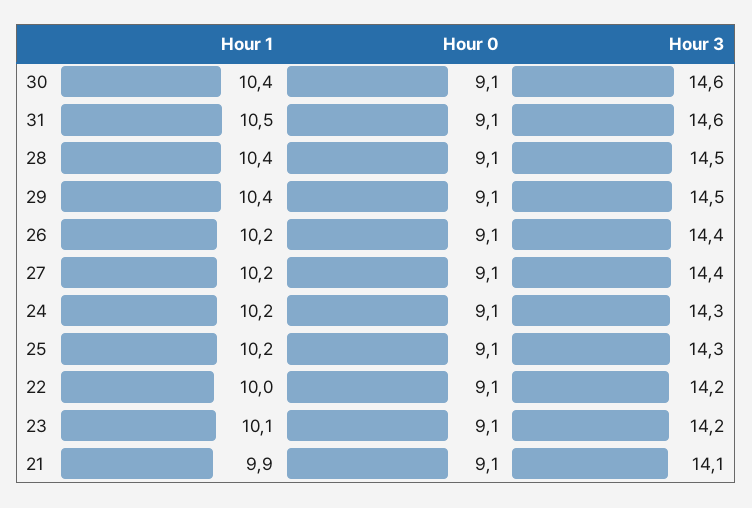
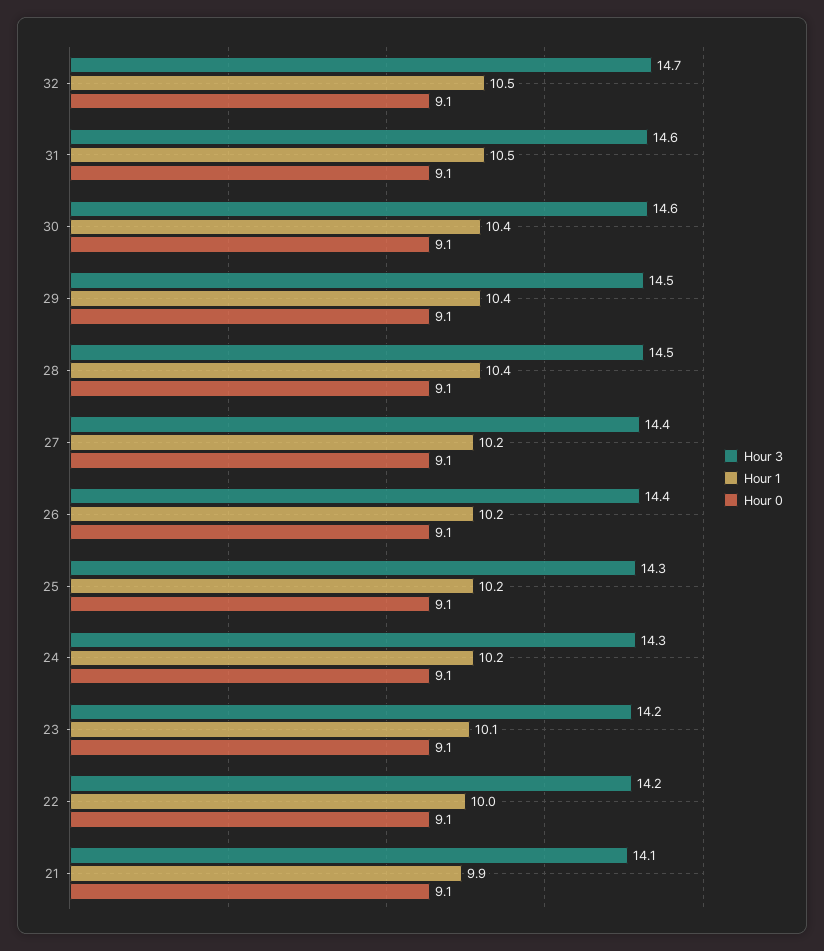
  {
    "Hour 1": {
      "30": 10.4,
      "31": 10.5,
      "28": 10.4,
      "29": 10.4,
      "26": 10.2,
      "27": 10.2,
      "24": 10.2,
      "25": 10.2,
      "22": 10,
      "23": 10.1,
-     "21": 9.9
+     "21": 9.9,
+     "32": 10.5
    },
    "Hour 0": {
      "30": 9.1,
      "31": 9.1,
      "28": 9.1,
      "29": 9.1,
      "26": 9.1,
      "27": 9.1,
      "24": 9.1,
      "25": 9.1,
      "22": 9.1,
      "23": 9.1,
-     "21": 9.1
+     "21": 9.1,
+     "32": 9.1
    },
    "Hour 3": {
      "30": 14.6,
      "31": 14.6,
      "28": 14.5,
      "29": 14.5,
      "26": 14.4,
      "27": 14.4,
      "24": 14.3,
      "25": 14.3,
      "22": 14.2,
      "23": 14.2,
-     "21": 14.1
+     "21": 14.1,
+     "32": 14.7
    }
  }

